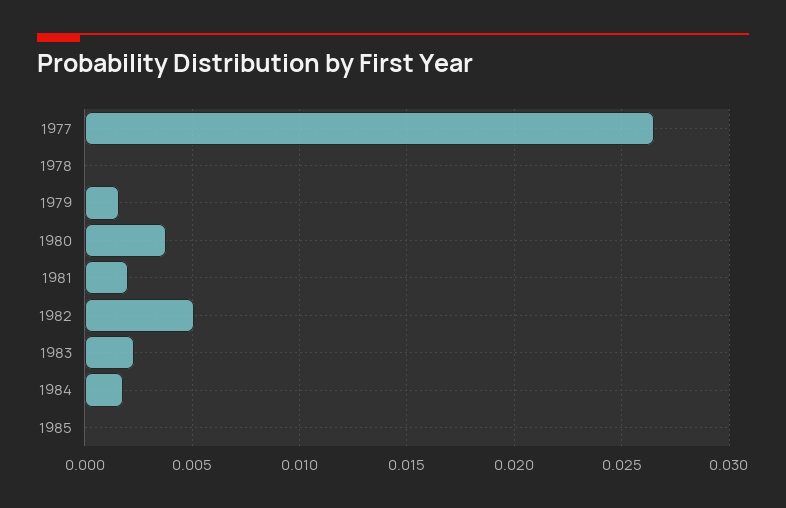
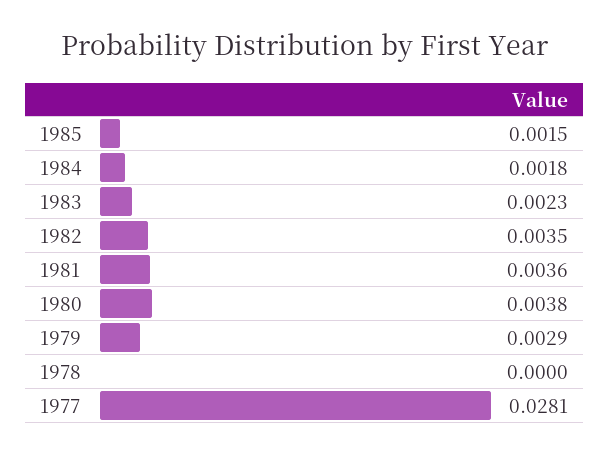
  {
-   "1977": 0.0265,
+   "1977": 0.0281,
    "1978": 0,
-   "1979": 0.0015,
+   "1979": 0.0029,
    "1980": 0.0038,
-   "1981": 0.002,
+   "1981": 0.0036,
-   "1982": 0.005,
+   "1982": 0.0035,
    "1983": 0.0023,
    "1984": 0.0018,
-   "1985": 0
+   "1985": 0.0015
  }

